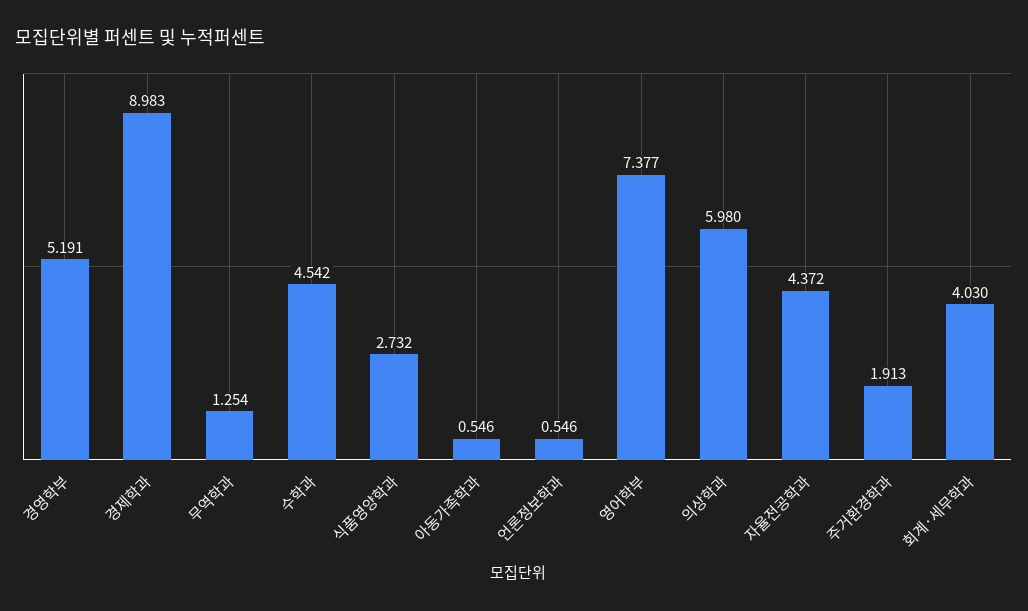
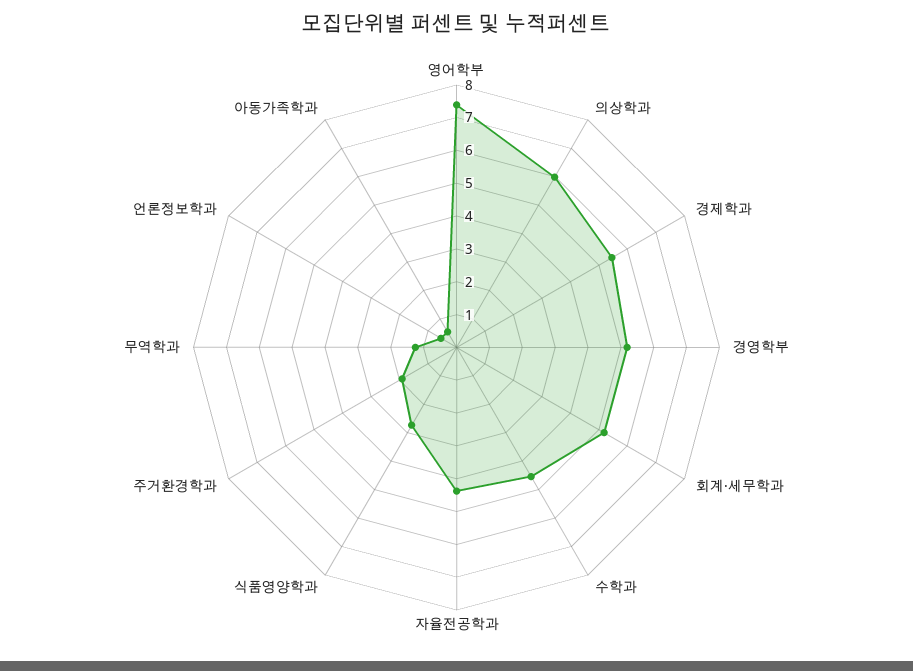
  {
    "경영학부": 5.191,
-   "경제학과": 8.983,
+   "경제학과": 5.5,
    "무역학과": 1.254,
    "수학과": 4.542,
    "식품영양학과": 2.732,
    "아동가족학과": 0.546,
    "언론정보학과": 0.546,
    "영어학부": 7.377,
    "의상학과": 5.98,
    "자율전공학과": 4.372,
    "주거환경학과": 1.913,
-   "회계·세무학과": 4.03
+   "회계·세무학과": 5.25
  }

